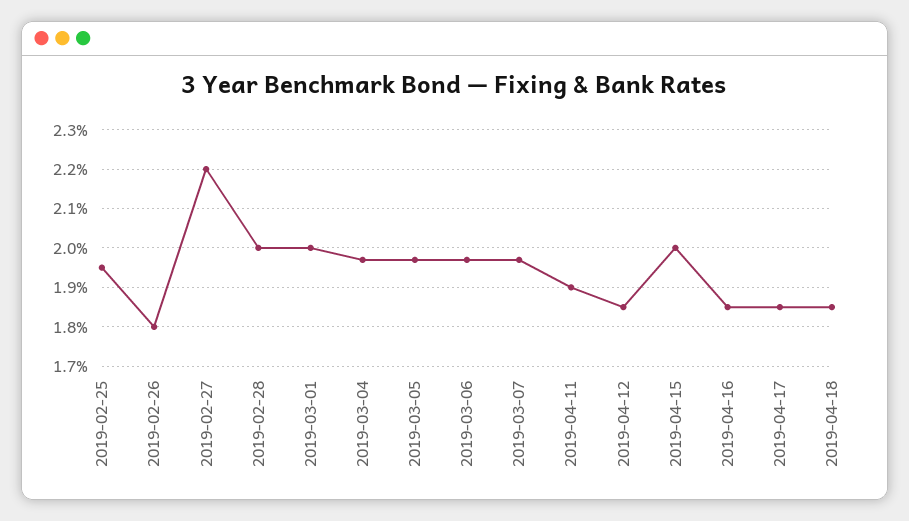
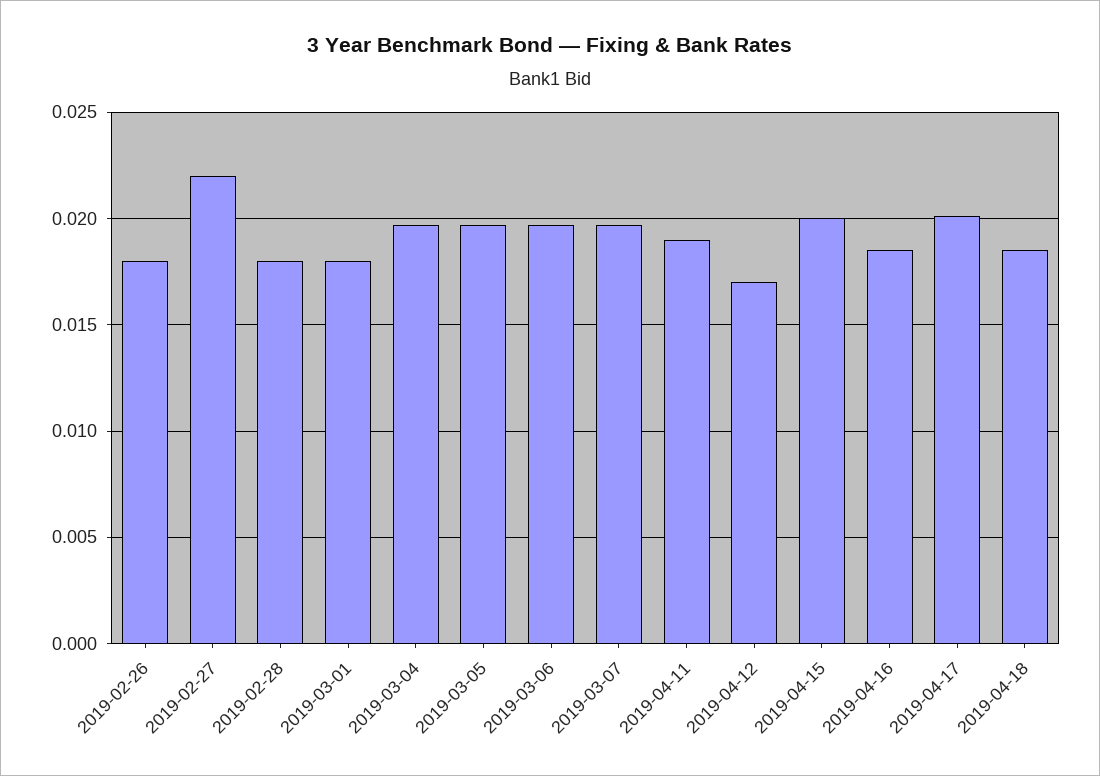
  {
-   "2019-02-25": 0.0195,
    "2019-02-26": 0.018,
    "2019-02-27": 0.022,
-   "2019-02-28": 0.02,
+   "2019-02-28": 0.018,
-   "2019-03-01": 0.02,
+   "2019-03-01": 0.018,
    "2019-03-04": 0.0195,
    "2019-03-05": 0.0195,
    "2019-03-06": 0.0195,
    "2019-03-07": 0.0195,
    "2019-04-11": 0.019,
-   "2019-04-12": 0.0185,
+   "2019-04-12": 0.017,
    "2019-04-15": 0.02,
    "2019-04-16": 0.0185,
-   "2019-04-17": 0.0185,
+   "2019-04-17": 0.02,
    "2019-04-18": 0.0185
  }

